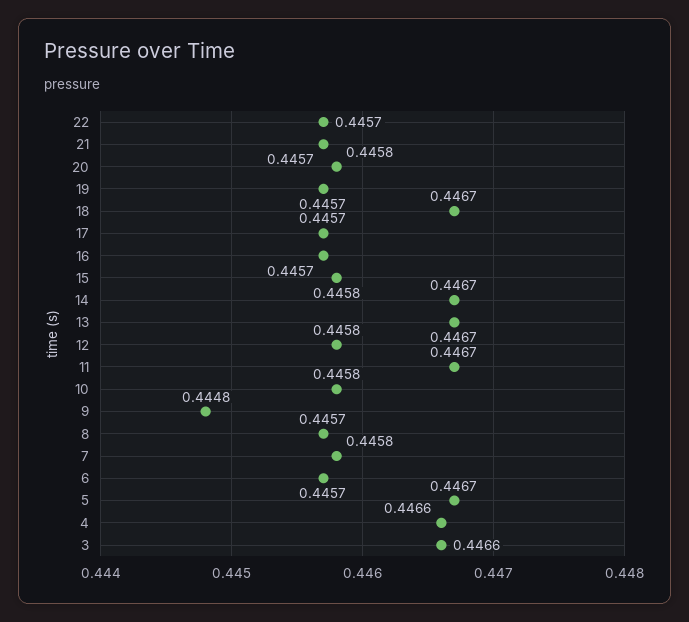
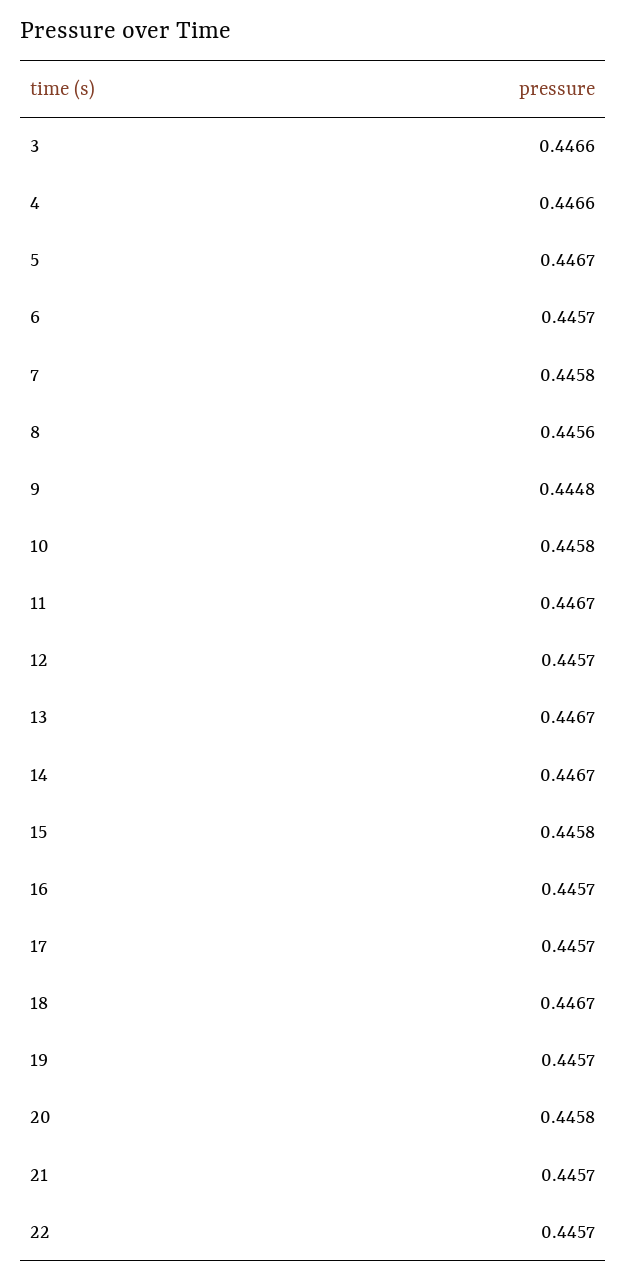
  {
    "22": 0.4457,
    "21": 0.4457,
    "20": 0.4458,
    "19": 0.4457,
    "18": 0.4467,
    "17": 0.4457,
    "16": 0.4457,
    "15": 0.4458,
    "14": 0.4467,
    "13": 0.4467,
-   "12": 0.4458,
+   "12": 0.4457,
    "11": 0.4467,
    "10": 0.4458,
    "9": 0.4448,
-   "8": 0.4457,
+   "8": 0.4456,
    "7": 0.4458,
    "6": 0.4457,
    "5": 0.4467,
    "4": 0.4466,
    "3": 0.4466
  }

